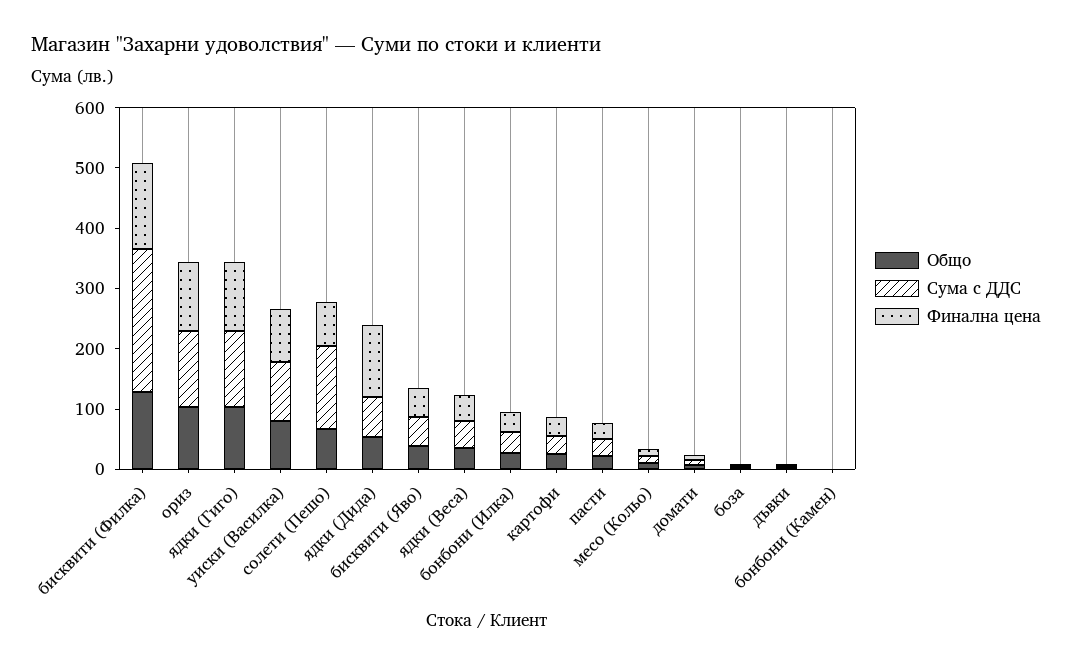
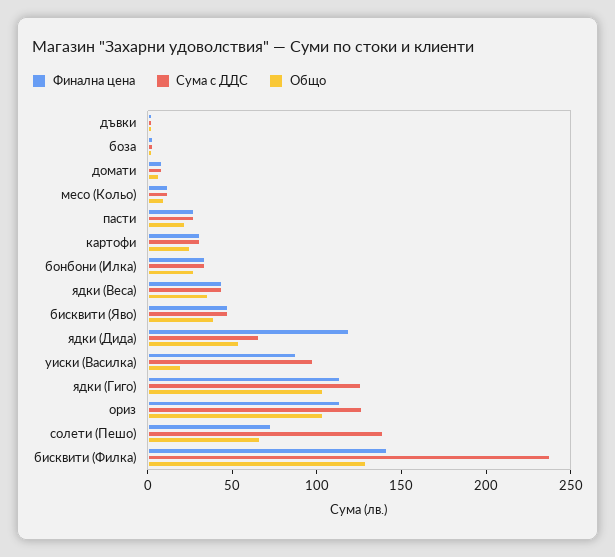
  {
    "Общо": {
      "бисквити (Филка)": 130,
      "ориз": 100,
      "ядки (Гиго)": 100,
-     "уиски (Василка)": 80,
+     "уиски (Василка)": 20,
      "солети (Пешо)": 70,
      "ядки (Дида)": 50,
      "бисквити (Яво)": 40,
      "ядки (Веса)": 40,
      "бонбони (Илка)": 30,
      "картофи": 30,
      "пасти": 20,
      "месо (Кольо)": 10,
      "домати": 10,
      "боза": 0,
-     "дъвки": 0,
+     "дъвки": 0
-     "бонбони (Камен)": 0
    },
    "Сума с ДДС": {
      "бисквити (Филка)": 240,
      "ориз": 130,
      "ядки (Гиго)": 130,
      "уиски (Василка)": 100,
      "солети (Пешо)": 140,
      "ядки (Дида)": 70,
      "бисквити (Яво)": 50,
      "ядки (Веса)": 40,
      "бонбони (Илка)": 30,
      "картофи": 30,
      "пасти": 30,
      "месо (Кольо)": 10,
      "домати": 10,
      "боза": 0,
-     "дъвки": 0,
+     "дъвки": 0
-     "бонбони (Камен)": 0
    },
    "Финална цена": {
      "бисквити (Филка)": 140,
      "ориз": 110,
      "ядки (Гиго)": 110,
      "уиски (Василка)": 90,
      "солети (Пешо)": 70,
      "ядки (Дида)": 120,
      "бисквити (Яво)": 50,
      "ядки (Веса)": 40,
      "бонбони (Илка)": 30,
      "картофи": 30,
      "пасти": 30,
      "месо (Кольо)": 10,
      "домати": 10,
      "боза": 0,
-     "дъвки": 0,
+     "дъвки": 0
-     "бонбони (Камен)": 0
    }
  }

